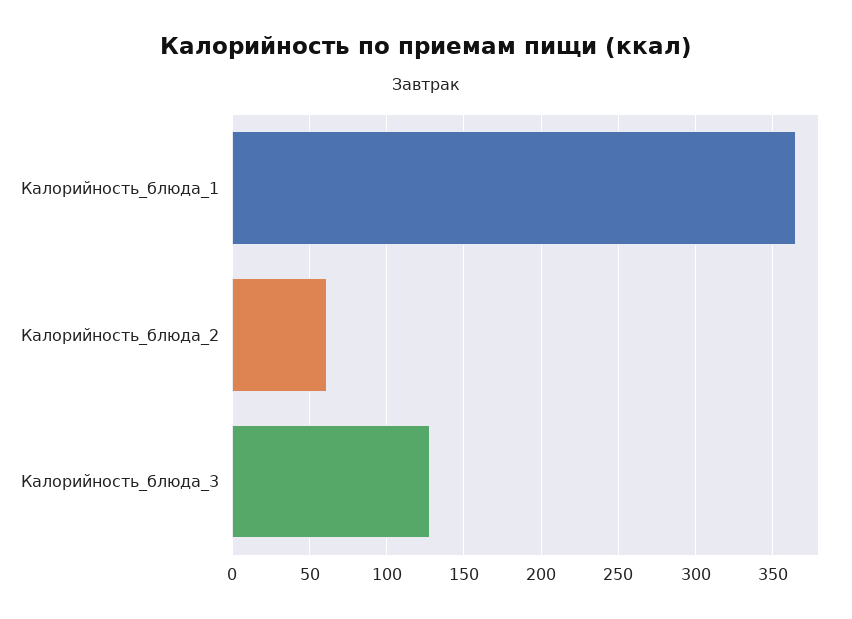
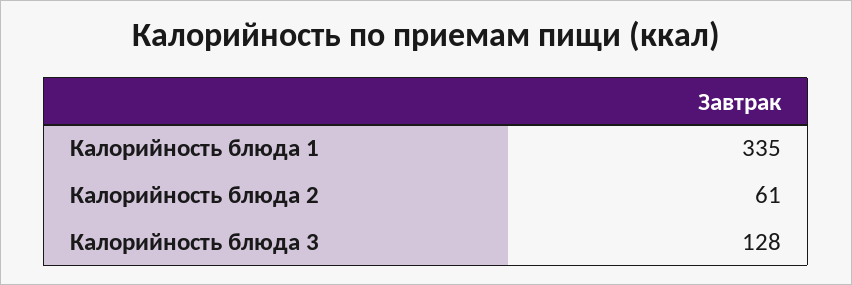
  {
-   "Калорийность_блюда_1": 365,
+   "Калорийность_блюда_1": 335,
    "Калорийность_блюда_2": 61,
    "Калорийность_блюда_3": 128
  }

